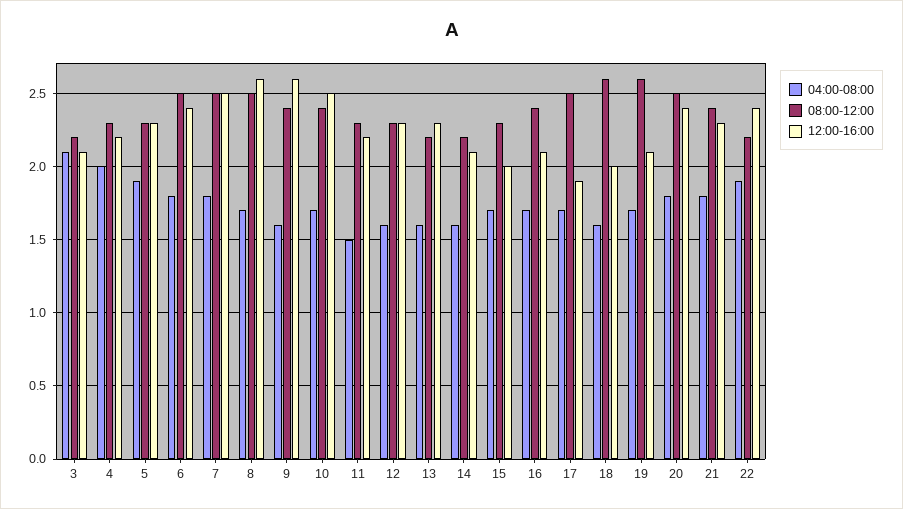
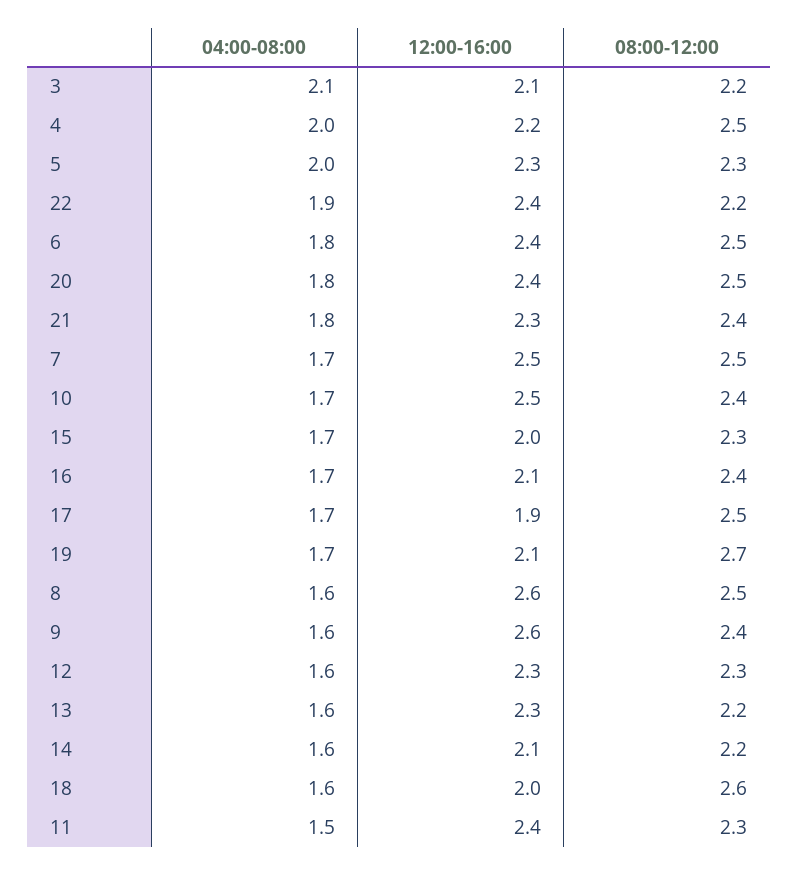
  {
    "04:00-08:00": {
      "3": 2.1,
      "4": 2,
-     "5": 1.9,
+     "5": 2,
      "6": 1.8,
-     "7": 1.8,
+     "7": 1.7,
-     "8": 1.7,
+     "8": 1.6,
      "9": 1.6,
      "10": 1.7,
      "11": 1.5,
      "12": 1.6,
      "13": 1.6,
      "14": 1.6,
      "15": 1.7,
      "16": 1.7,
      "17": 1.7,
      "18": 1.6,
      "19": 1.7,
      "20": 1.8,
      "21": 1.8,
      "22": 1.9
    },
    "08:00-12:00": {
      "3": 2.2,
-     "4": 2.3,
+     "4": 2.5,
      "5": 2.3,
      "6": 2.5,
      "7": 2.5,
      "8": 2.5,
      "9": 2.4,
      "10": 2.4,
      "11": 2.3,
      "12": 2.3,
      "13": 2.2,
      "14": 2.2,
      "15": 2.3,
      "16": 2.4,
      "17": 2.5,
      "18": 2.6,
-     "19": 2.6,
+     "19": 2.7,
      "20": 2.5,
      "21": 2.4,
      "22": 2.2
    },
    "12:00-16:00": {
      "3": 2.1,
      "4": 2.2,
      "5": 2.3,
      "6": 2.4,
      "7": 2.5,
      "8": 2.6,
      "9": 2.6,
      "10": 2.5,
-     "11": 2.2,
+     "11": 2.4,
      "12": 2.3,
      "13": 2.3,
      "14": 2.1,
      "15": 2,
      "16": 2.1,
      "17": 1.9,
      "18": 2,
      "19": 2.1,
      "20": 2.4,
      "21": 2.3,
      "22": 2.4
    }
  }

